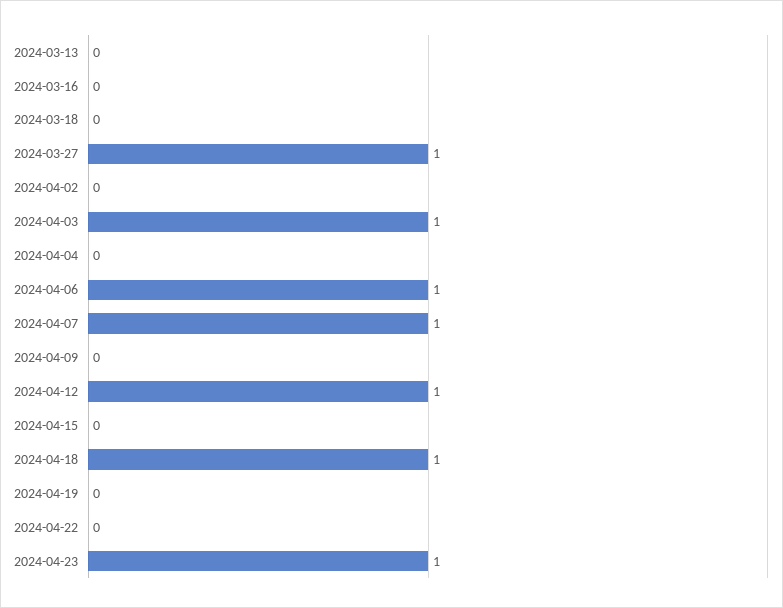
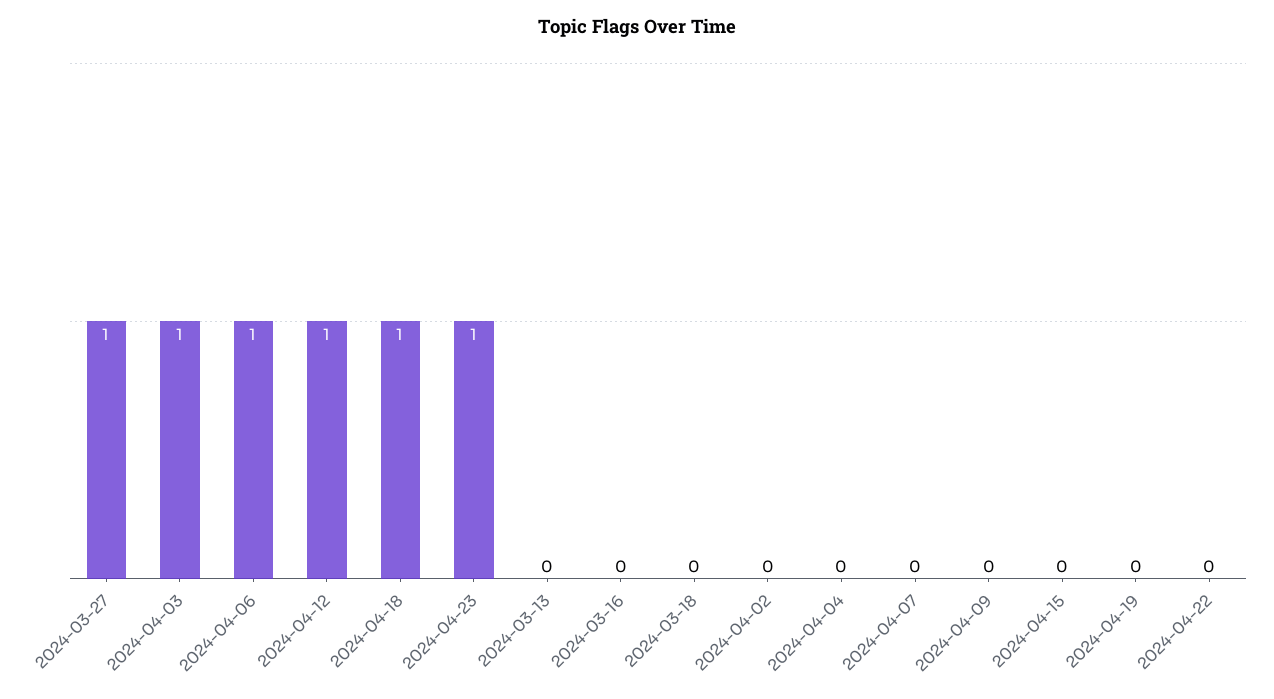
  {
    "2024-03-13": 0,
    "2024-03-16": 0,
    "2024-03-18": 0,
    "2024-03-27": 1,
    "2024-04-02": 0,
    "2024-04-03": 1,
    "2024-04-04": 0,
    "2024-04-06": 1,
-   "2024-04-07": 1,
+   "2024-04-07": 0,
    "2024-04-09": 0,
    "2024-04-12": 1,
    "2024-04-15": 0,
    "2024-04-18": 1,
    "2024-04-19": 0,
    "2024-04-22": 0,
    "2024-04-23": 1
  }

